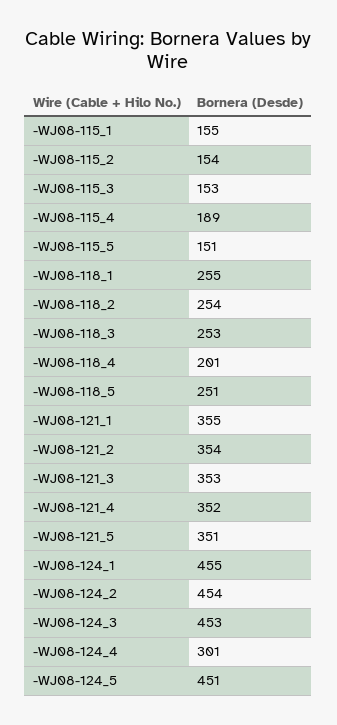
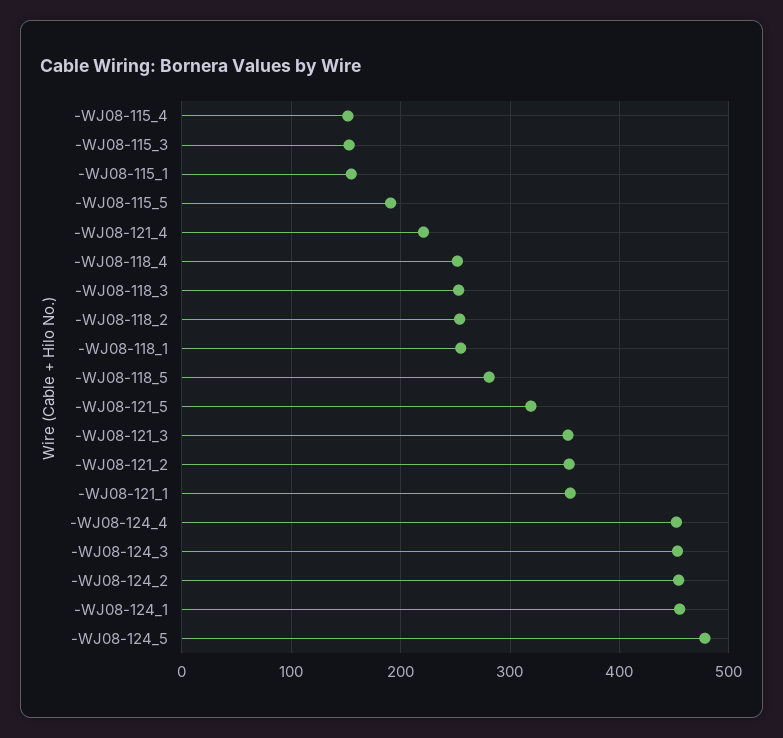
  {
    "-WJ08-115_1": 155,
-   "-WJ08-115_2": 154,
    "-WJ08-115_3": 153,
-   "-WJ08-115_4": 189,
+   "-WJ08-115_4": 150,
-   "-WJ08-115_5": 151,
+   "-WJ08-115_5": 190,
    "-WJ08-118_1": 255,
    "-WJ08-118_2": 254,
    "-WJ08-118_3": 253,
-   "-WJ08-118_4": 201,
+   "-WJ08-118_4": 250,
-   "-WJ08-118_5": 251,
+   "-WJ08-118_5": 280,
    "-WJ08-121_1": 355,
    "-WJ08-121_2": 354,
    "-WJ08-121_3": 353,
-   "-WJ08-121_4": 352,
+   "-WJ08-121_4": 220,
-   "-WJ08-121_5": 351,
+   "-WJ08-121_5": 320,
    "-WJ08-124_1": 455,
    "-WJ08-124_2": 454,
    "-WJ08-124_3": 453,
-   "-WJ08-124_4": 301,
+   "-WJ08-124_4": 450,
-   "-WJ08-124_5": 451
+   "-WJ08-124_5": 480
  }

